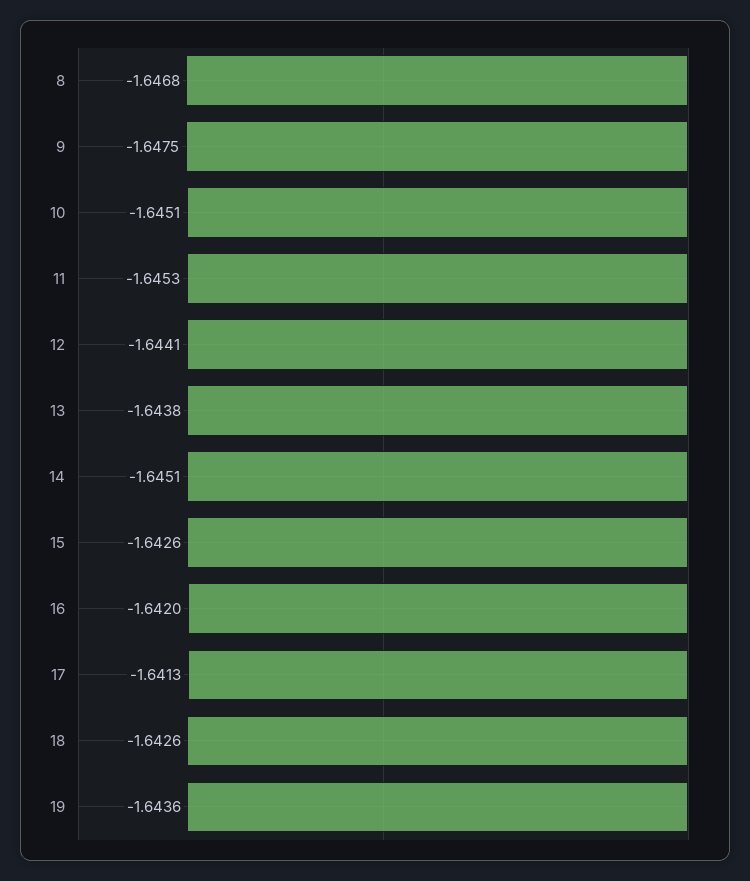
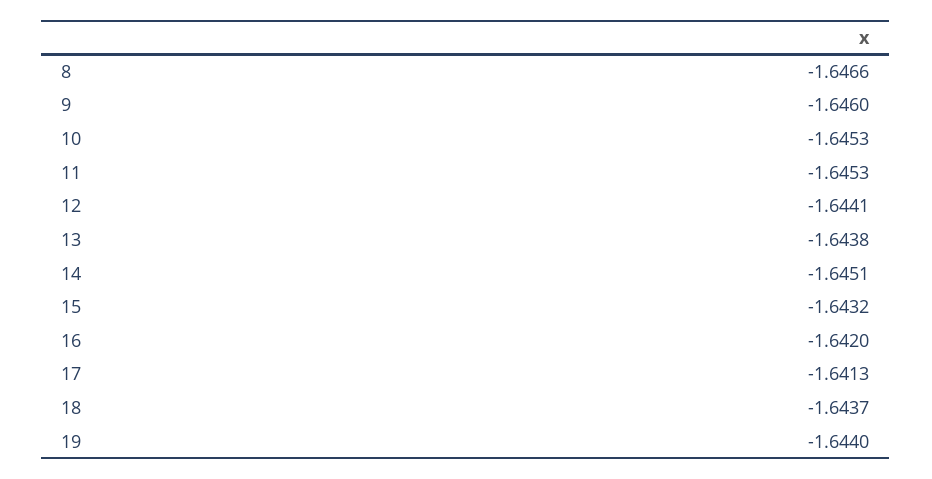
  {
-   "8": -1.6468,
+   "8": -1.6466,
-   "9": -1.6475,
+   "9": -1.646,
-   "10": -1.6451,
+   "10": -1.6453,
    "11": -1.6453,
    "12": -1.6441,
    "13": -1.6438,
    "14": -1.6451,
-   "15": -1.6426,
+   "15": -1.6432,
    "16": -1.642,
    "17": -1.6413,
-   "18": -1.6426,
+   "18": -1.6437,
-   "19": -1.6436
+   "19": -1.644
  }

